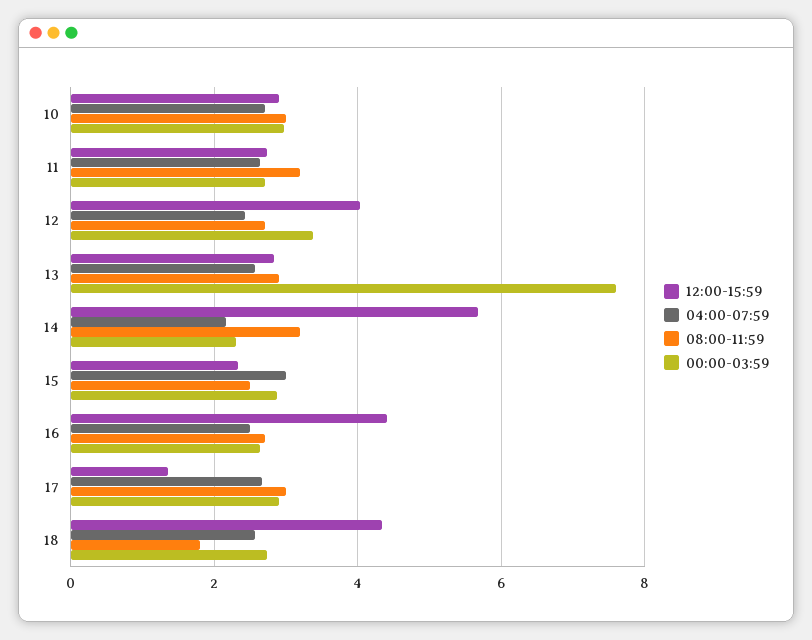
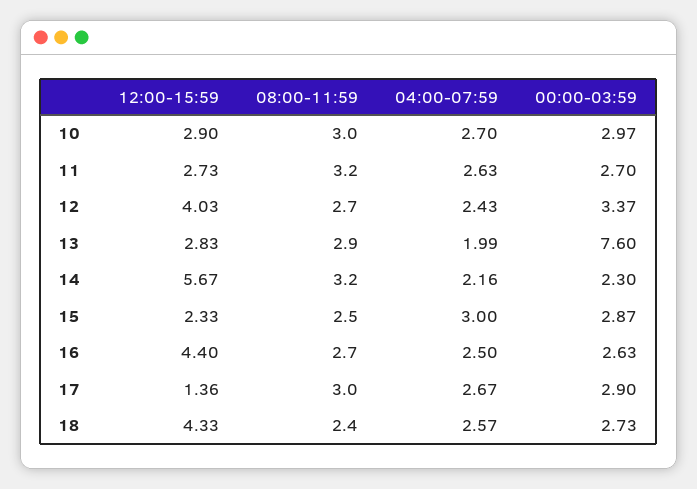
  {
    "12:00-15:59": {
      "10": 2.9,
      "11": 2.73,
      "12": 4.03,
      "13": 2.83,
      "14": 5.67,
      "15": 2.33,
      "16": 4.4,
      "17": 1.36,
      "18": 4.33
    },
    "04:00-07:59": {
      "10": 2.7,
      "11": 2.63,
      "12": 2.43,
-     "13": 2.6,
+     "13": 1.99,
      "14": 2.16,
      "15": 3,
      "16": 2.5,
      "17": 2.67,
      "18": 2.57
    },
    "08:00-11:59": {
      "10": 3,
      "11": 3.2,
      "12": 2.7,
      "13": 2.9,
      "14": 3.2,
      "15": 2.5,
      "16": 2.7,
      "17": 3,
-     "18": 1.8
+     "18": 2.4
    },
    "00:00-03:59": {
      "10": 2.97,
      "11": 2.7,
      "12": 3.37,
      "13": 7.6,
      "14": 2.3,
      "15": 2.87,
      "16": 2.63,
      "17": 2.9,
      "18": 2.73
    }
  }

